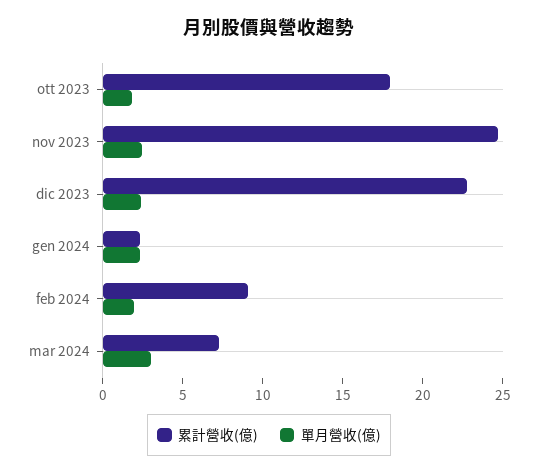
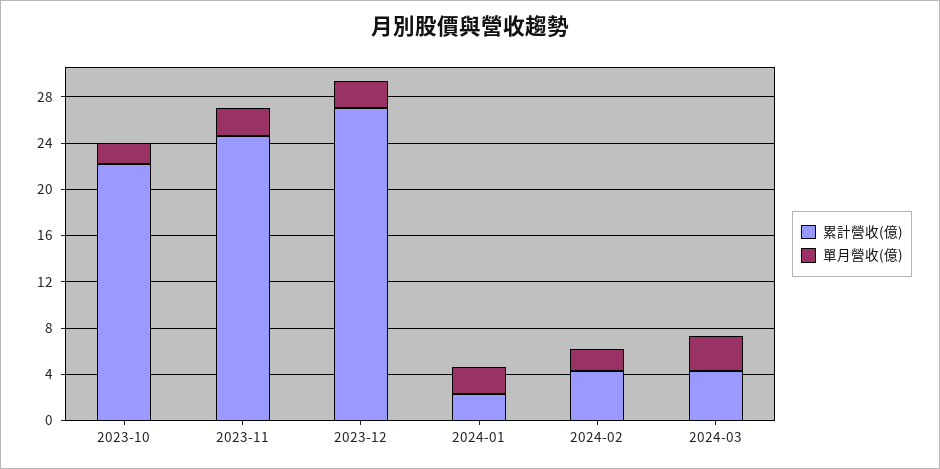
  {
    "累計營收(億)": {
-     "ott 2023": 18,
+     "ott 2023": 22,
      "nov 2023": 25,
-     "dic 2023": 23,
+     "dic 2023": 27,
      "gen 2024": 2,
-     "feb 2024": 9,
+     "feb 2024": 4,
-     "mar 2024": 7
+     "mar 2024": 4
    },
    "單月營收(億)": {
      "ott 2023": 2,
      "nov 2023": 2,
      "dic 2023": 2,
      "gen 2024": 2,
      "feb 2024": 2,
      "mar 2024": 3
    }
  }

